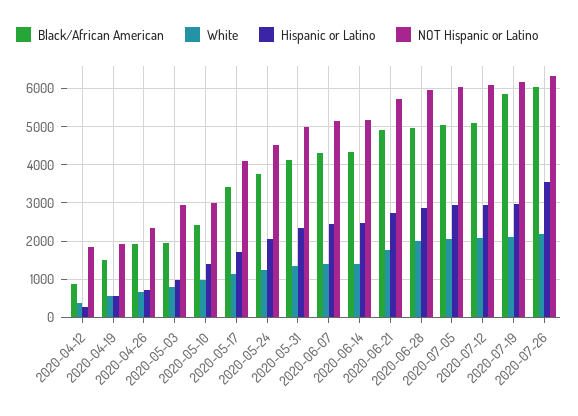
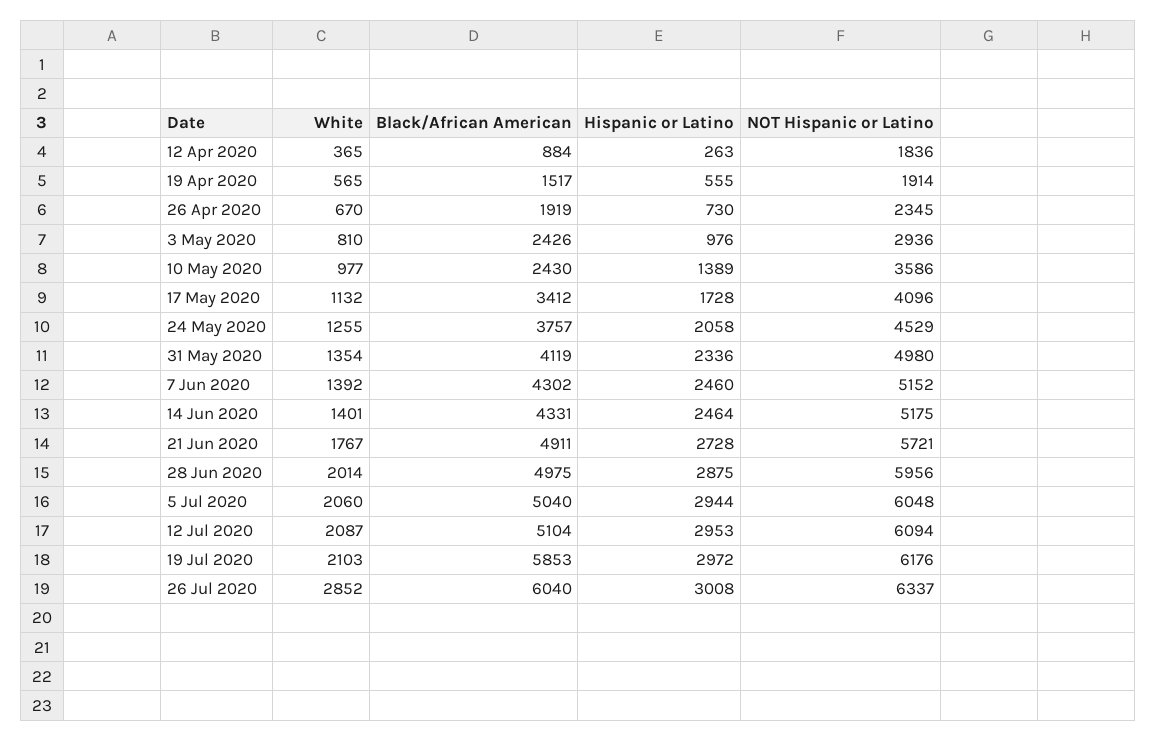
  {
    "Black/African American": {
      "2020-04-12": 884,
      "2020-04-19": 1517,
      "2020-04-26": 1919,
-     "2020-05-03": 2000,
+     "2020-05-03": 2426,
      "2020-05-10": 2430,
      "2020-05-17": 3412,
      "2020-05-24": 3757,
      "2020-05-31": 4119,
      "2020-06-07": 4302,
      "2020-06-14": 4331,
      "2020-06-21": 4911,
      "2020-06-28": 4975,
      "2020-07-05": 5040,
      "2020-07-12": 5104,
      "2020-07-19": 5853,
      "2020-07-26": 6040
    },
    "White": {
      "2020-04-12": 365,
      "2020-04-19": 565,
      "2020-04-26": 670,
      "2020-05-03": 810,
      "2020-05-10": 977,
      "2020-05-17": 1132,
      "2020-05-24": 1255,
      "2020-05-31": 1354,
      "2020-06-07": 1392,
      "2020-06-14": 1401,
      "2020-06-21": 1767,
      "2020-06-28": 2014,
      "2020-07-05": 2060,
      "2020-07-12": 2087,
      "2020-07-19": 2103,
-     "2020-07-26": 2200
+     "2020-07-26": 2852
    },
    "Hispanic or Latino": {
      "2020-04-12": 263,
      "2020-04-19": 555,
      "2020-04-26": 730,
      "2020-05-03": 976,
      "2020-05-10": 1389,
      "2020-05-17": 1728,
      "2020-05-24": 2058,
      "2020-05-31": 2336,
      "2020-06-07": 2460,
      "2020-06-14": 2464,
      "2020-06-21": 2728,
      "2020-06-28": 2875,
      "2020-07-05": 2944,
      "2020-07-12": 2953,
      "2020-07-19": 2972,
-     "2020-07-26": 3600
+     "2020-07-26": 3008
    },
    "NOT Hispanic or Latino": {
      "2020-04-12": 1836,
      "2020-04-19": 1914,
      "2020-04-26": 2345,
      "2020-05-03": 2936,
-     "2020-05-10": 3000,
+     "2020-05-10": 3586,
      "2020-05-17": 4096,
      "2020-05-24": 4529,
      "2020-05-31": 4980,
      "2020-06-07": 5152,
      "2020-06-14": 5175,
      "2020-06-21": 5721,
      "2020-06-28": 5956,
      "2020-07-05": 6048,
      "2020-07-12": 6094,
      "2020-07-19": 6176,
      "2020-07-26": 6337
    }
  }

